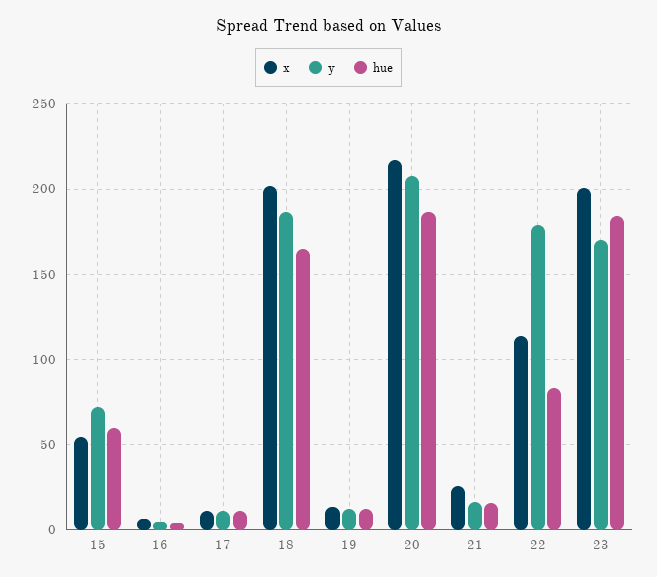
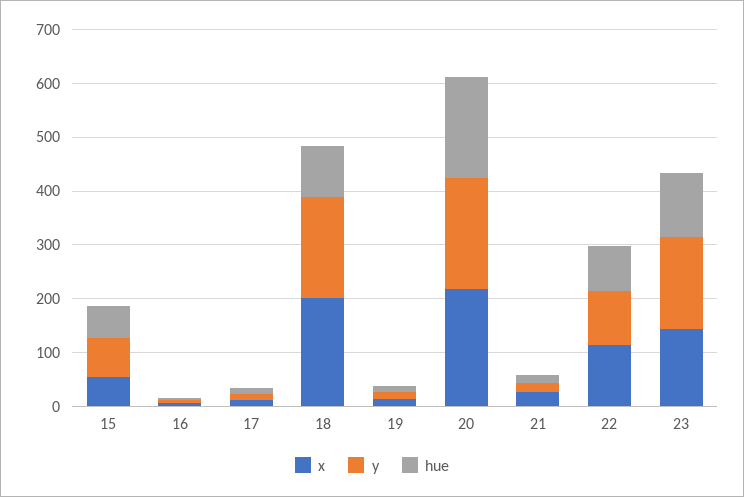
  {
    "x": {
      "15": 55,
      "16": 5,
      "17": 10,
      "18": 200,
      "19": 15,
      "20": 215,
      "21": 25,
      "22": 115,
-     "23": 200
+     "23": 140
    },
    "y": {
      "15": 70,
      "16": 5,
      "17": 10,
      "18": 185,
      "19": 10,
      "20": 210,
      "21": 15,
-     "22": 180,
+     "22": 100,
      "23": 170
    },
    "hue": {
      "15": 60,
      "16": 5,
      "17": 10,
-     "18": 165,
+     "18": 100,
      "19": 10,
      "20": 185,
      "21": 15,
      "22": 85,
-     "23": 185
+     "23": 120
    }
  }

